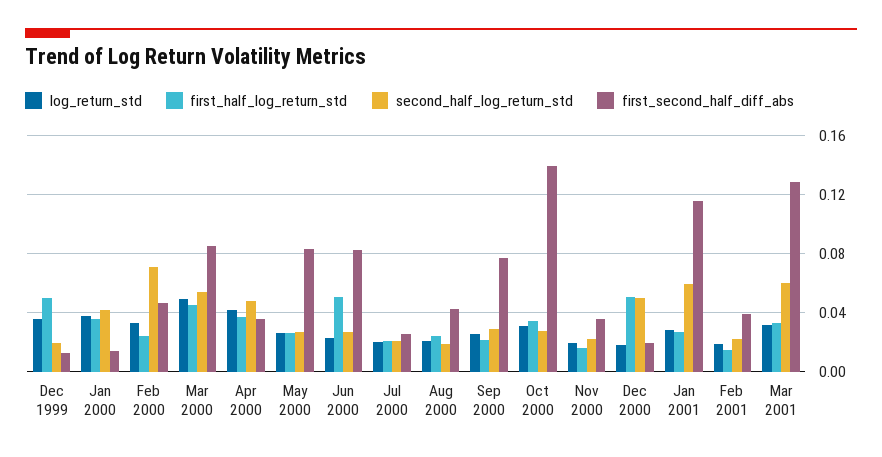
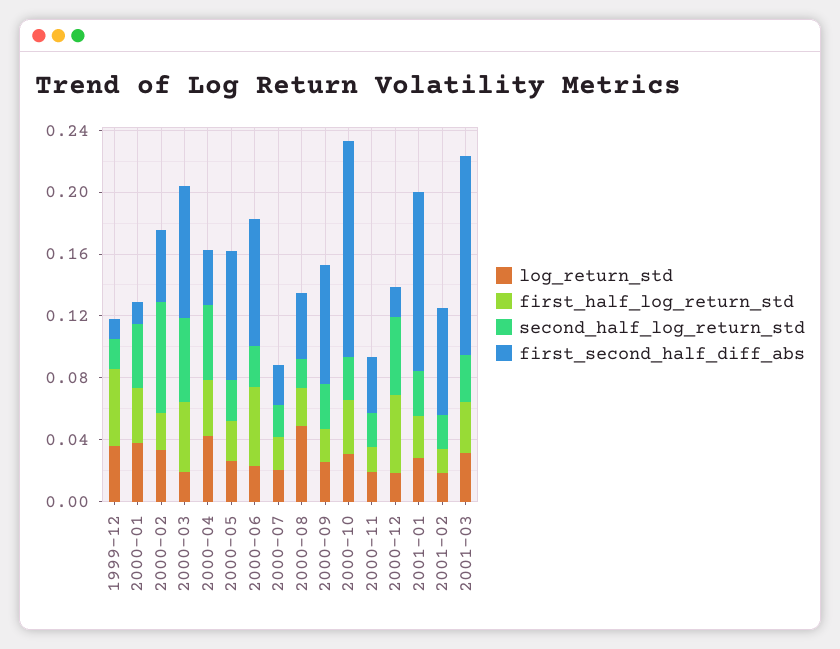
  {
    "log_return_std": {
      "Dec 1999": 0.035,
      "Jan 2000": 0.04,
      "Feb 2000": 0.035,
-     "Mar 2000": 0.05,
+     "Mar 2000": 0.02,
      "Apr 2000": 0.04,
      "May 2000": 0.025,
      "Jun 2000": 0.025,
      "Jul 2000": 0.02,
-     "Aug 2000": 0.02,
+     "Aug 2000": 0.05,
      "Sep 2000": 0.025,
      "Oct 2000": 0.03,
      "Nov 2000": 0.02,
      "Dec 2000": 0.02,
      "Jan 2001": 0.03,
      "Feb 2001": 0.02,
      "Mar 2001": 0.03
    },
    "first_half_log_return_std": {
      "Dec 1999": 0.05,
      "Jan 2000": 0.035,
      "Feb 2000": 0.025,
      "Mar 2000": 0.045,
      "Apr 2000": 0.035,
      "May 2000": 0.025,
      "Jun 2000": 0.05,
      "Jul 2000": 0.02,
      "Aug 2000": 0.025,
      "Sep 2000": 0.02,
      "Oct 2000": 0.035,
      "Nov 2000": 0.015,
      "Dec 2000": 0.05,
      "Jan 2001": 0.025,
      "Feb 2001": 0.015,
      "Mar 2001": 0.035
    },
    "second_half_log_return_std": {
      "Dec 1999": 0.02,
      "Jan 2000": 0.04,
      "Feb 2000": 0.07,
      "Mar 2000": 0.055,
      "Apr 2000": 0.05,
      "May 2000": 0.025,
      "Jun 2000": 0.025,
      "Jul 2000": 0.02,
      "Aug 2000": 0.02,
      "Sep 2000": 0.03,
      "Oct 2000": 0.03,
      "Nov 2000": 0.02,
      "Dec 2000": 0.05,
-     "Jan 2001": 0.06,
+     "Jan 2001": 0.03,
      "Feb 2001": 0.02,
-     "Mar 2001": 0.06
+     "Mar 2001": 0.03
    },
    "first_second_half_diff_abs": {
      "Dec 1999": 0.015,
      "Jan 2000": 0.015,
      "Feb 2000": 0.045,
      "Mar 2000": 0.085,
      "Apr 2000": 0.035,
      "May 2000": 0.085,
      "Jun 2000": 0.08,
      "Jul 2000": 0.025,
      "Aug 2000": 0.04,
      "Sep 2000": 0.075,
      "Oct 2000": 0.14,
      "Nov 2000": 0.035,
      "Dec 2000": 0.02,
      "Jan 2001": 0.115,
-     "Feb 2001": 0.04,
+     "Feb 2001": 0.07,
      "Mar 2001": 0.13
    }
  }

